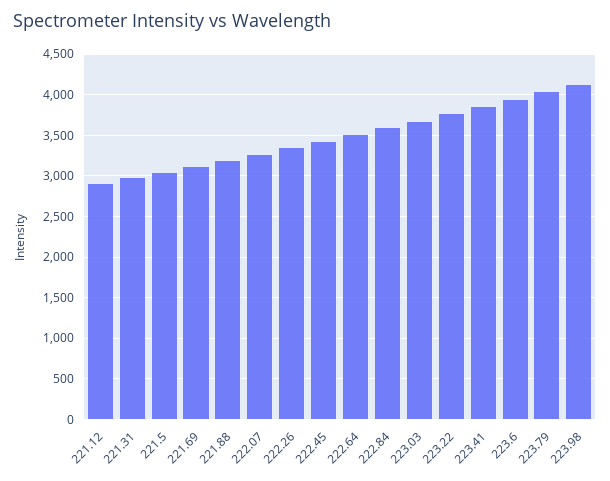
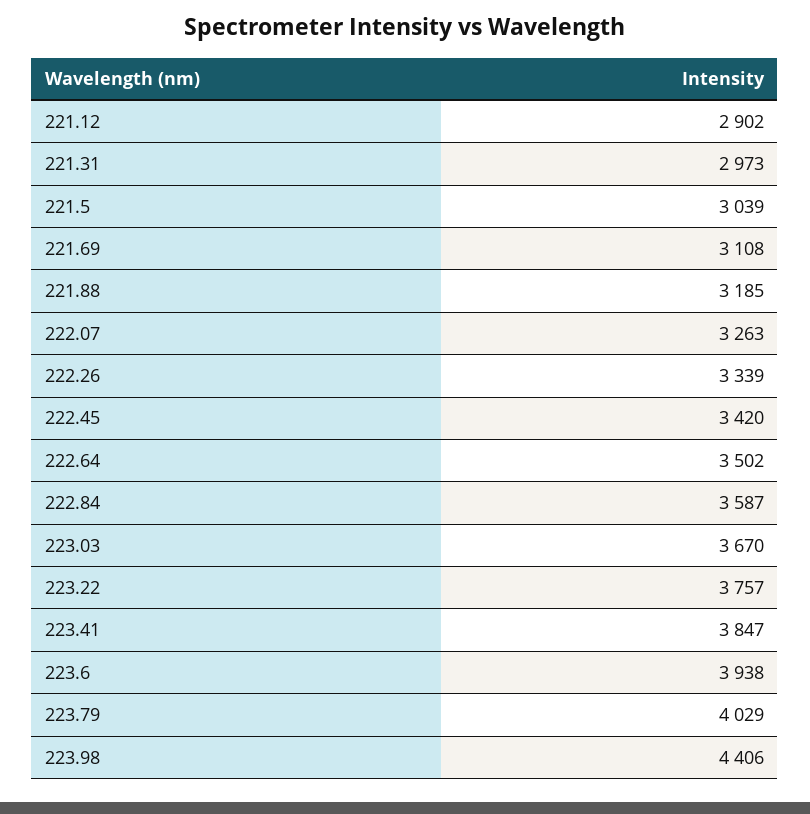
  {
    "221.12": 2902,
    "221.31": 2973,
    "221.5": 3039,
    "221.69": 3108,
    "221.88": 3185,
    "222.07": 3263,
    "222.26": 3339,
    "222.45": 3420,
    "222.64": 3502,
    "222.84": 3587,
    "223.03": 3670,
    "223.22": 3757,
    "223.41": 3847,
    "223.6": 3938,
    "223.79": 4029,
-   "223.98": 4100
+   "223.98": 4406
  }

